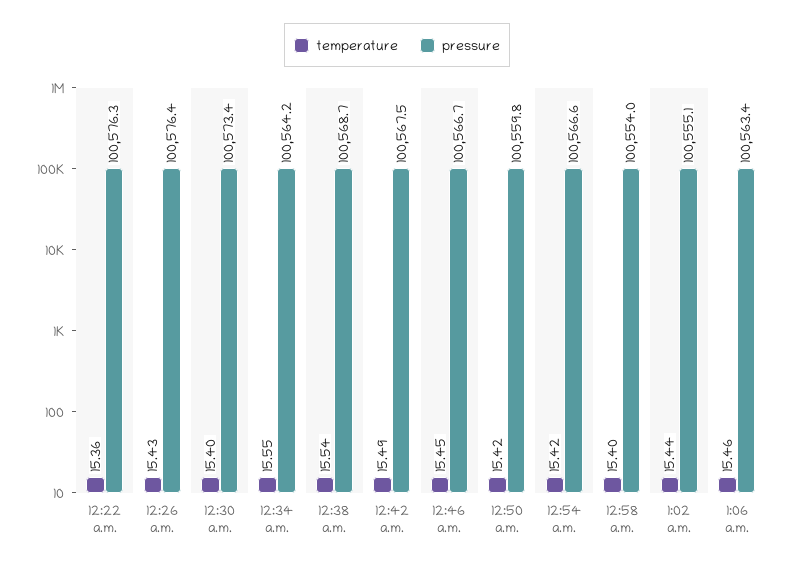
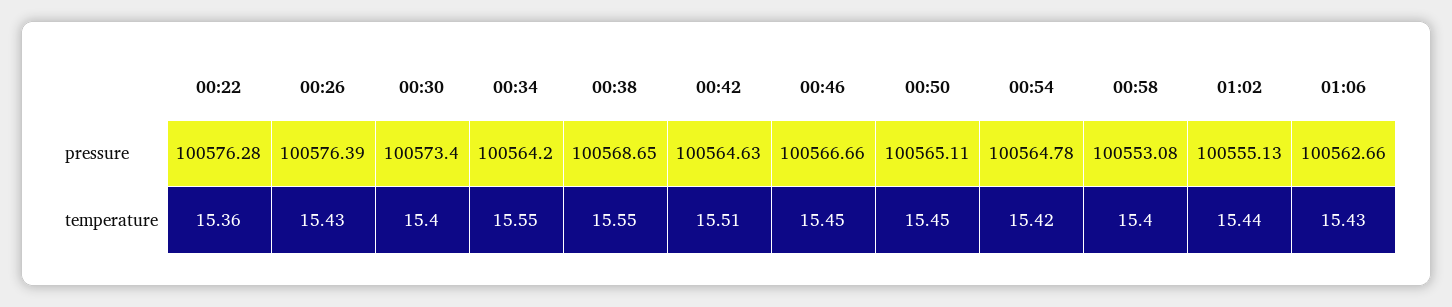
  {
    "temperature": {
      "12:22 a.m.": 15.36,
      "12:26 a.m.": 15.43,
      "12:30 a.m.": 15.4,
      "12:34 a.m.": 15.55,
-     "12:38 a.m.": 15.54,
+     "12:38 a.m.": 15.55,
-     "12:42 a.m.": 15.49,
+     "12:42 a.m.": 15.51,
      "12:46 a.m.": 15.45,
-     "12:50 a.m.": 15.42,
+     "12:50 a.m.": 15.45,
      "12:54 a.m.": 15.42,
      "12:58 a.m.": 15.4,
      "1:02 a.m.": 15.44,
-     "1:06 a.m.": 15.46
+     "1:06 a.m.": 15.43
    },
    "pressure": {
      "12:22 a.m.": 100576.28,
      "12:26 a.m.": 100576.39,
      "12:30 a.m.": 100573.4,
      "12:34 a.m.": 100564.2,
      "12:38 a.m.": 100568.65,
-     "12:42 a.m.": 100567.5,
+     "12:42 a.m.": 100564.63,
      "12:46 a.m.": 100566.66,
-     "12:50 a.m.": 100559.8,
+     "12:50 a.m.": 100565.11,
-     "12:54 a.m.": 100566.6,
+     "12:54 a.m.": 100564.78,
-     "12:58 a.m.": 100554,
+     "12:58 a.m.": 100553.08,
      "1:02 a.m.": 100555.13,
-     "1:06 a.m.": 100563.4
+     "1:06 a.m.": 100562.66
    }
  }

